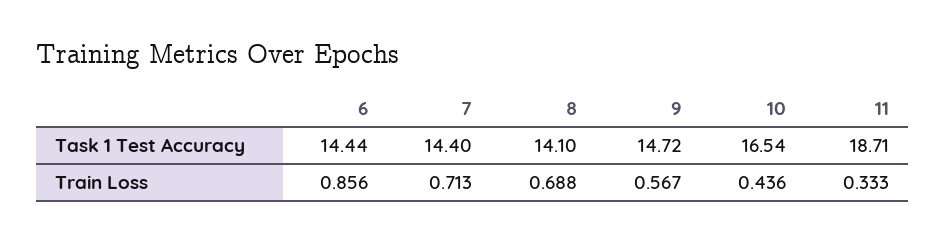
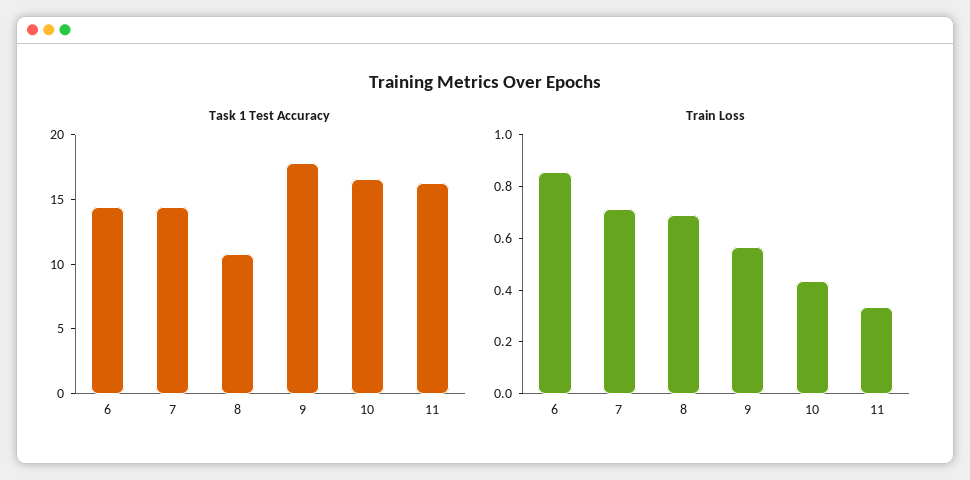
  {
    "Task 1 Test Accuracy": {
      "6": 14.44,
      "7": 14.4,
-     "8": 14.1,
+     "8": 11,
-     "9": 14.72,
+     "9": 18,
      "10": 16.54,
-     "11": 18.71
+     "11": 16
    },
    "Train Loss": {
      "6": 0.856,
      "7": 0.713,
      "8": 0.688,
      "9": 0.567,
      "10": 0.436,
      "11": 0.333
    }
  }

